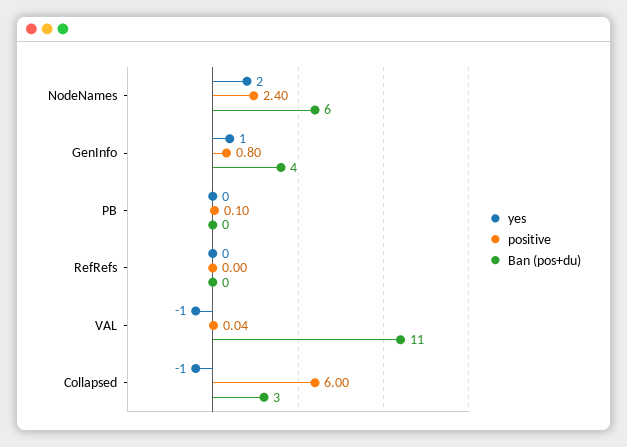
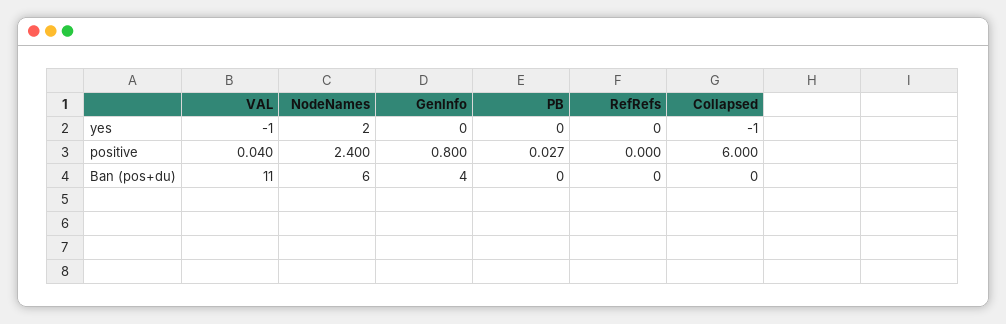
  {
    "yes": {
      "NodeNames": 2,
-     "GenInfo": 1,
+     "GenInfo": 0,
      "PB": 0,
      "RefRefs": 0,
      "VAL": -1,
      "Collapsed": -1
    },
    "positive": {
      "NodeNames": 2.4,
      "GenInfo": 0.8,
-     "PB": 0.1,
+     "PB": 0.027,
      "RefRefs": 0,
      "VAL": 0.04,
      "Collapsed": 6
    },
    "Ban (pos+du)": {
      "NodeNames": 6,
      "GenInfo": 4,
      "PB": 0,
      "RefRefs": 0,
      "VAL": 11,
-     "Collapsed": 3
+     "Collapsed": 0
    }
  }

